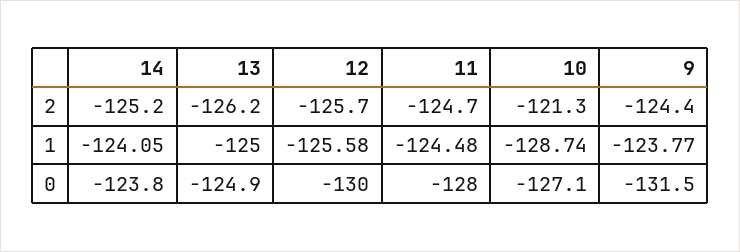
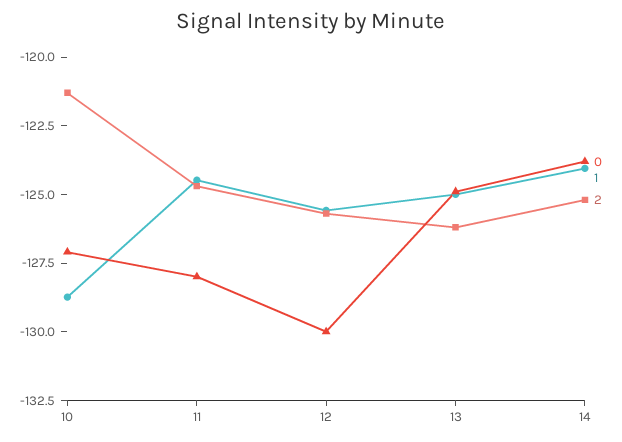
  {
    "2": {
      "14": -125.2,
      "13": -126.2,
      "12": -125.7,
      "11": -124.7,
-     "10": -121.3,
+     "10": -121.3
-     "9": -124.4
    },
    "1": {
      "14": -124.05,
      "13": -125,
      "12": -125.58,
      "11": -124.48,
-     "10": -128.74,
+     "10": -128.74
-     "9": -123.77
    },
    "0": {
      "14": -123.8,
      "13": -124.9,
      "12": -130,
      "11": -128,
-     "10": -127.1,
+     "10": -127.1
-     "9": -131.5
    }
  }

